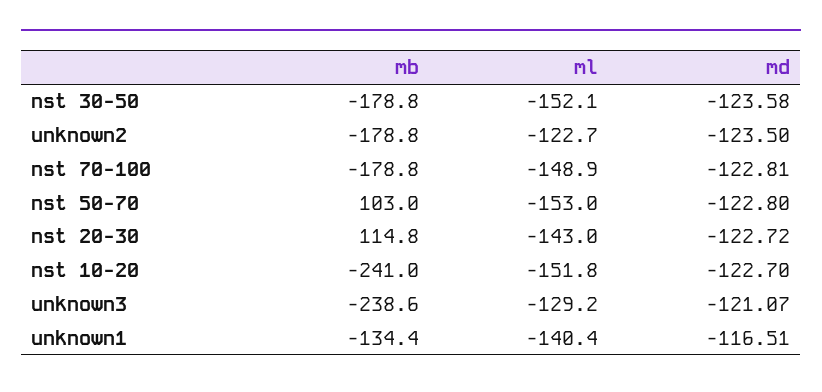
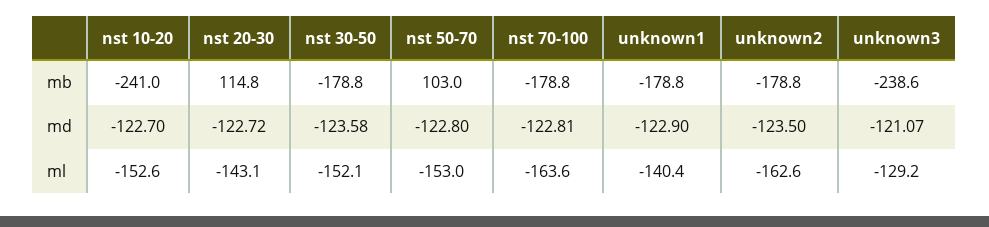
  {
    "mb": {
      "nst 30-50": -178.8,
      "unknown2": -178.8,
      "nst 70-100": -178.8,
      "nst 50-70": 103,
      "nst 20-30": 114.8,
      "nst 10-20": -241,
      "unknown3": -238.6,
-     "unknown1": -134.4
+     "unknown1": -178.8
    },
    "ml": {
      "nst 30-50": -152.1,
-     "unknown2": -122.7,
+     "unknown2": -162.6,
-     "nst 70-100": -148.9,
+     "nst 70-100": -163.6,
      "nst 50-70": -153,
-     "nst 20-30": -143,
+     "nst 20-30": -143.1,
-     "nst 10-20": -151.8,
+     "nst 10-20": -152.6,
      "unknown3": -129.2,
      "unknown1": -140.4
    },
    "md": {
      "nst 30-50": -123.58,
      "unknown2": -123.5,
      "nst 70-100": -122.81,
      "nst 50-70": -122.8,
      "nst 20-30": -122.72,
      "nst 10-20": -122.7,
      "unknown3": -121.07,
-     "unknown1": -116.51
+     "unknown1": -122.9
    }
  }

